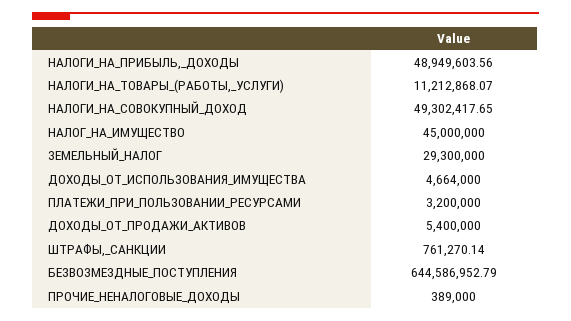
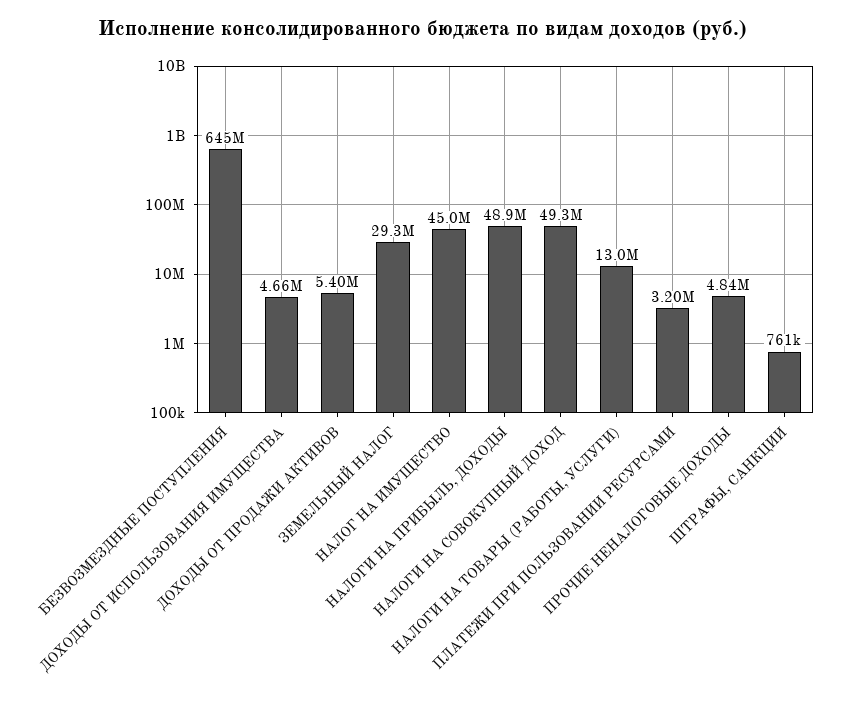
  {
    "НАЛОГИ_НА_ПРИБЫЛЬ,_ДОХОДЫ": 48949603.56,
-   "НАЛОГИ_НА_ТОВАРЫ_(РАБОТЫ,_УСЛУГИ)": 11212868.07,
+   "НАЛОГИ_НА_ТОВАРЫ_(РАБОТЫ,_УСЛУГИ)": 13000000,
    "НАЛОГИ_НА_СОВОКУПНЫЙ_ДОХОД": 49302417.65,
    "НАЛОГ_НА_ИМУЩЕСТВО": 45000000,
    "ЗЕМЕЛЬНЫЙ_НАЛОГ": 29300000,
    "ДОХОДЫ_ОТ_ИСПОЛЬЗОВАНИЯ_ИМУЩЕСТВА": 4664000,
    "ПЛАТЕЖИ_ПРИ_ПОЛЬЗОВАНИИ_РЕСУРСАМИ": 3200000,
    "ДОХОДЫ_ОТ_ПРОДАЖИ_АКТИВОВ": 5400000,
    "ШТРАФЫ,_САНКЦИИ": 761270.14,
    "БЕЗВОЗМЕЗДНЫЕ_ПОСТУПЛЕНИЯ": 644586952.79,
-   "ПРОЧИЕ_НЕНАЛОГОВЫЕ_ДОХОДЫ": 389000
+   "ПРОЧИЕ_НЕНАЛОГОВЫЕ_ДОХОДЫ": 4840000
  }

